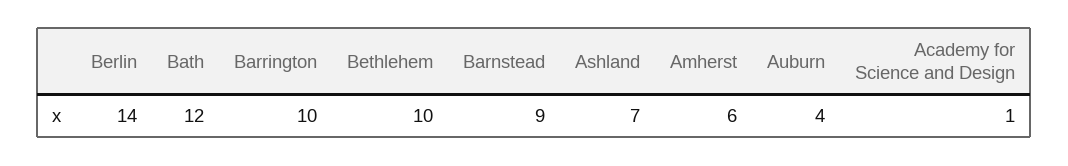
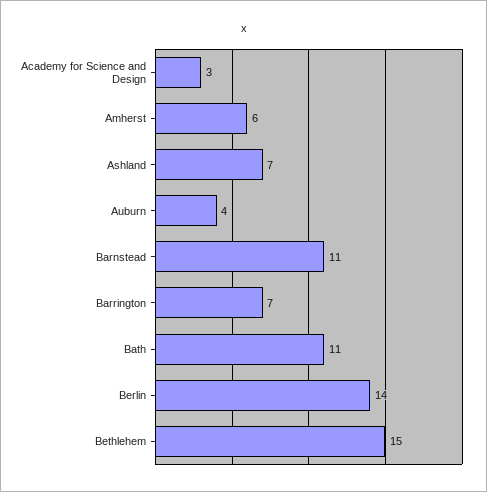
  {
    "Berlin": 14,
-   "Bath": 12,
+   "Bath": 11,
-   "Barrington": 10,
+   "Barrington": 7,
-   "Bethlehem": 10,
+   "Bethlehem": 15,
-   "Barnstead": 9,
+   "Barnstead": 11,
    "Ashland": 7,
    "Amherst": 6,
    "Auburn": 4,
-   "Academy for Science and Design": 1
+   "Academy for Science and Design": 3
  }

